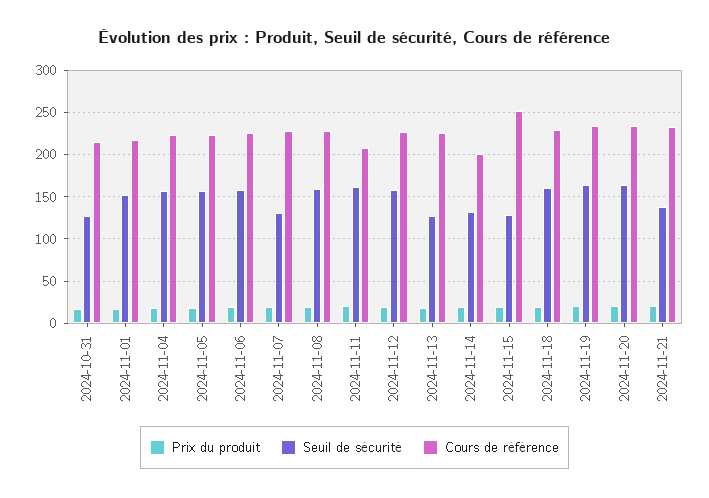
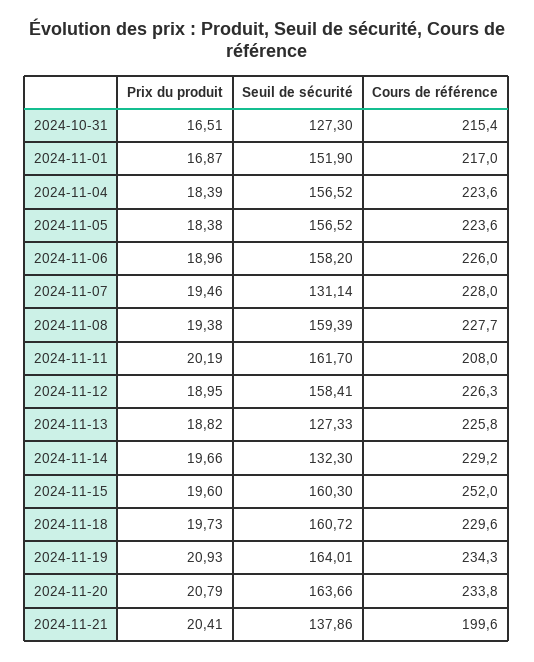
  {
    "Prix du produit": {
      "2024-10-31": 16.51,
      "2024-11-01": 16.87,
      "2024-11-04": 18.39,
      "2024-11-05": 18.38,
      "2024-11-06": 18.96,
      "2024-11-07": 19.46,
      "2024-11-08": 19.38,
      "2024-11-11": 20.19,
      "2024-11-12": 18.95,
      "2024-11-13": 18.82,
      "2024-11-14": 19.66,
      "2024-11-15": 19.6,
      "2024-11-18": 19.73,
      "2024-11-19": 20.93,
      "2024-11-20": 20.79,
      "2024-11-21": 20.41
    },
    "Seuil de sécurité": {
      "2024-10-31": 127.3,
      "2024-11-01": 151.9,
      "2024-11-04": 156.52,
      "2024-11-05": 156.52,
      "2024-11-06": 158.2,
      "2024-11-07": 131.14,
      "2024-11-08": 159.39,
      "2024-11-11": 161.7,
      "2024-11-12": 158.41,
      "2024-11-13": 127.33,
      "2024-11-14": 132.3,
-     "2024-11-15": 130,
+     "2024-11-15": 160.3,
      "2024-11-18": 160.72,
      "2024-11-19": 164.01,
      "2024-11-20": 163.66,
      "2024-11-21": 137.86
    },
    "Cours de référence": {
      "2024-10-31": 215.4,
      "2024-11-01": 217,
      "2024-11-04": 223.6,
      "2024-11-05": 223.6,
      "2024-11-06": 226,
      "2024-11-07": 228,
      "2024-11-08": 227.7,
      "2024-11-11": 208,
      "2024-11-12": 226.3,
      "2024-11-13": 225.8,
-     "2024-11-14": 200,
+     "2024-11-14": 229.2,
      "2024-11-15": 252,
      "2024-11-18": 229.6,
      "2024-11-19": 234.3,
      "2024-11-20": 233.8,
-     "2024-11-21": 230
+     "2024-11-21": 199.6
    }
  }

